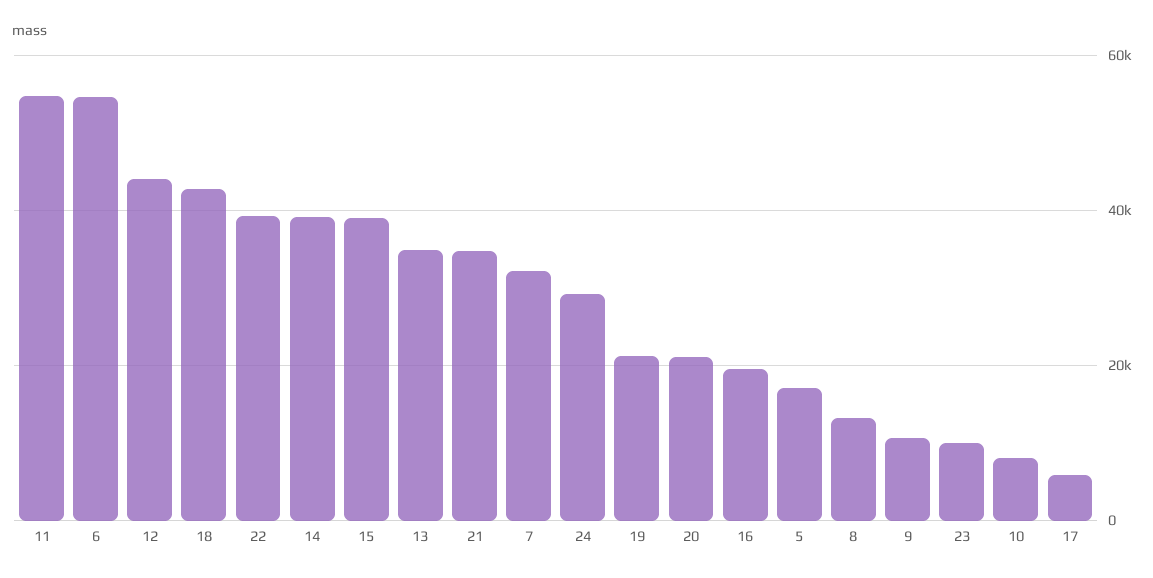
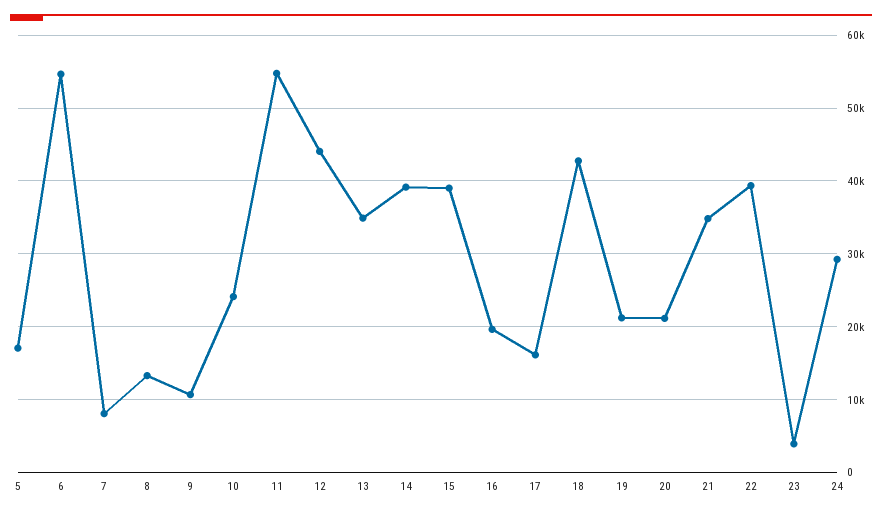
  {
    "11": 55000,
    "6": 55000,
    "12": 44000,
    "18": 43000,
    "22": 39000,
    "14": 39000,
    "15": 39000,
    "13": 35000,
    "21": 35000,
-   "7": 32000,
+   "7": 8000,
    "24": 29000,
    "19": 21000,
    "20": 21000,
    "16": 20000,
    "5": 17000,
    "8": 13000,
    "9": 11000,
-   "23": 10000,
+   "23": 4000,
-   "10": 8000,
+   "10": 24000,
-   "17": 6000
+   "17": 16000
  }

